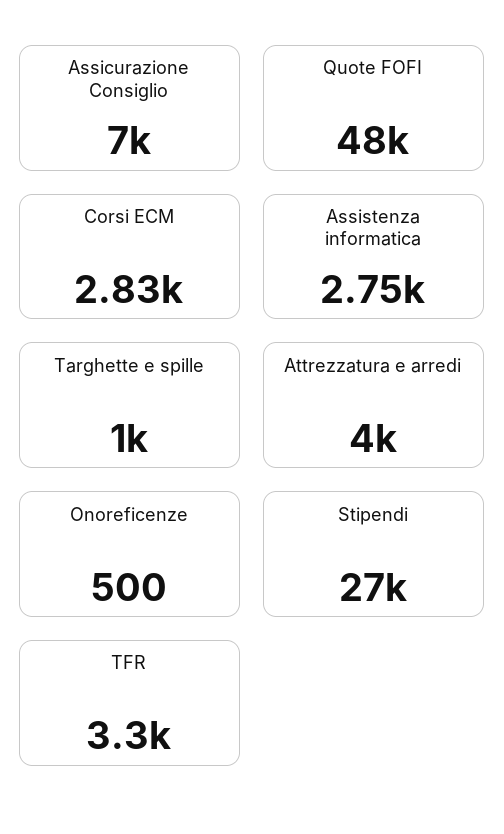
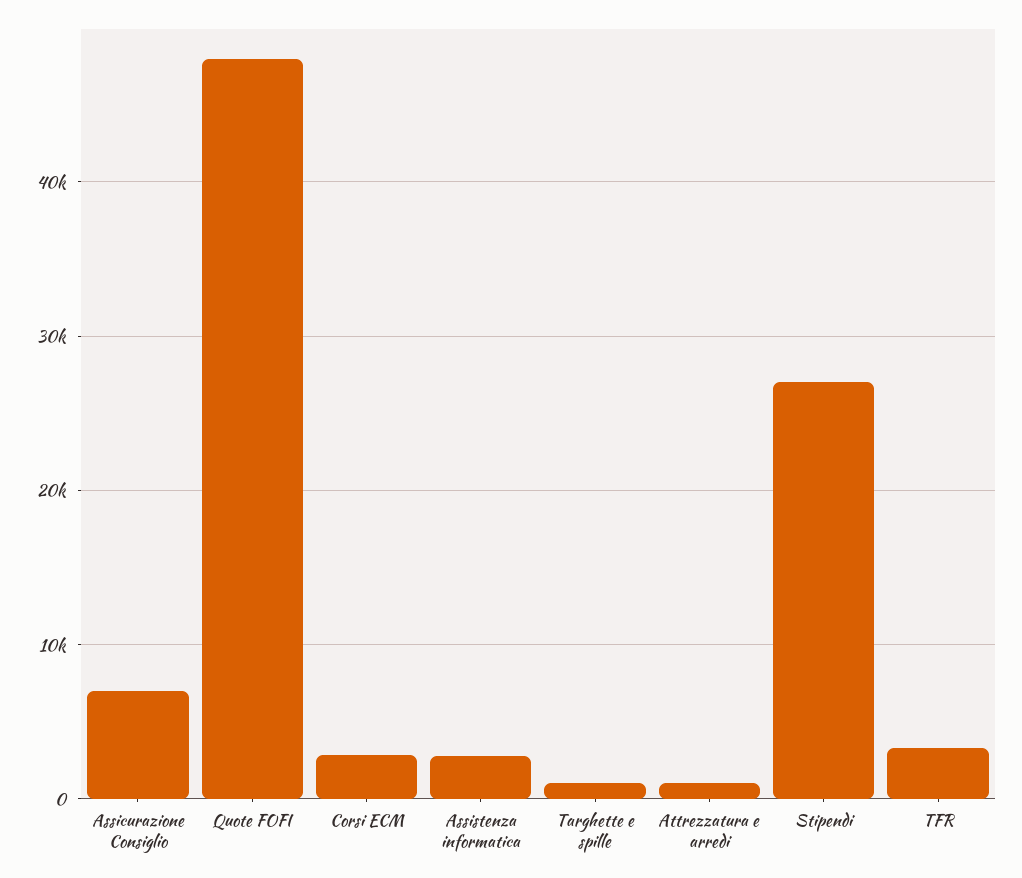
  {
    "Assicurazione Consiglio": 7000,
    "Quote FOFI": 48000,
    "Corsi ECM": 2830,
    "Assistenza informatica": 2750,
    "Targhette e spille": 1000,
-   "Attrezzatura e arredi": 4000,
+   "Attrezzatura e arredi": 1000,
-   "Onoreficenze": 500,
    "Stipendi": 27000,
    "TFR": 3300
  }

